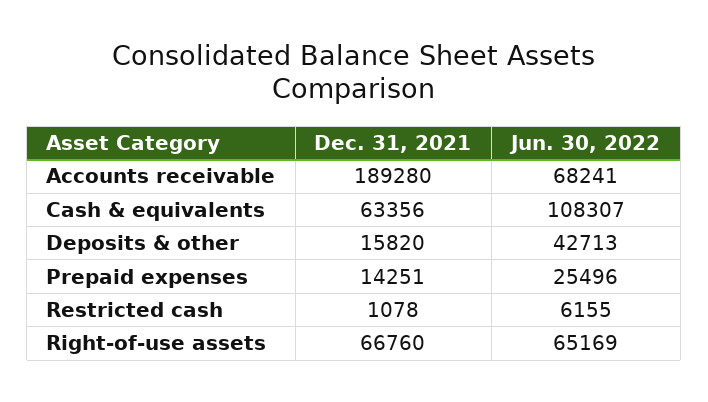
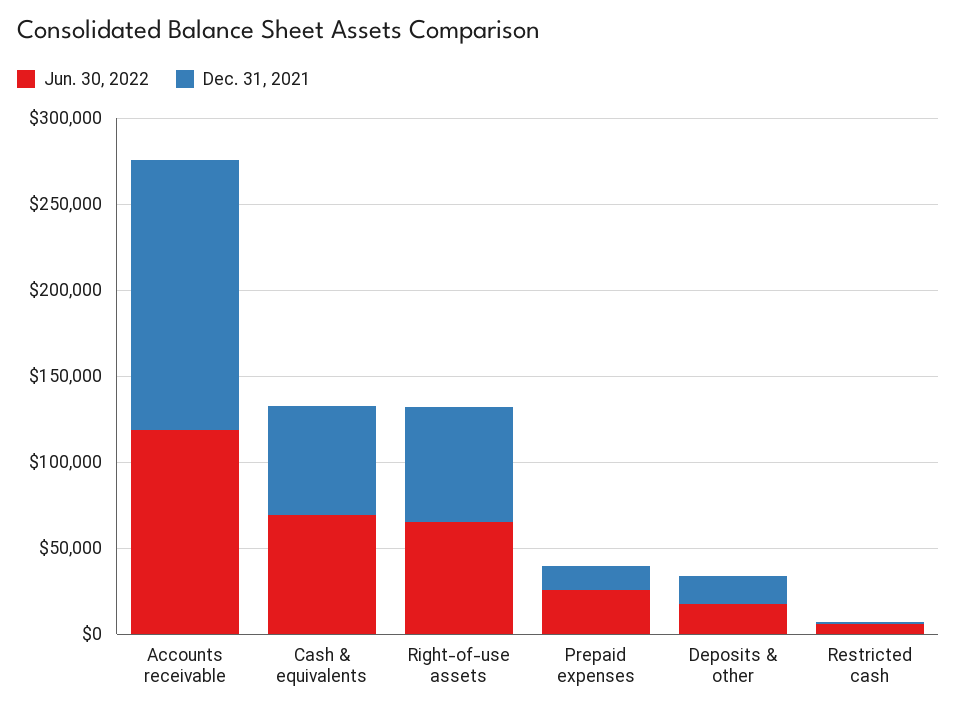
  {
    "Dec. 31, 2021": {
-     "Accounts receivable": 189280,
+     "Accounts receivable": 160000,
      "Cash & equivalents": 63356,
      "Deposits & other": 15820,
      "Prepaid expenses": 14251,
      "Restricted cash": 1078,
      "Right-of-use assets": 66760
    },
    "Jun. 30, 2022": {
-     "Accounts receivable": 68241,
+     "Accounts receivable": 120000,
-     "Cash & equivalents": 108307,
+     "Cash & equivalents": 70000,
-     "Deposits & other": 42713,
+     "Deposits & other": 20000,
      "Prepaid expenses": 25496,
      "Restricted cash": 6155,
      "Right-of-use assets": 65169
    }
  }

